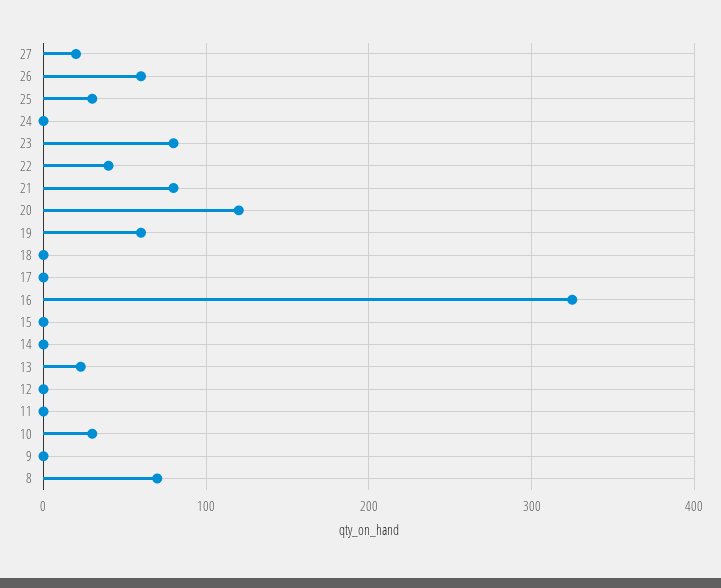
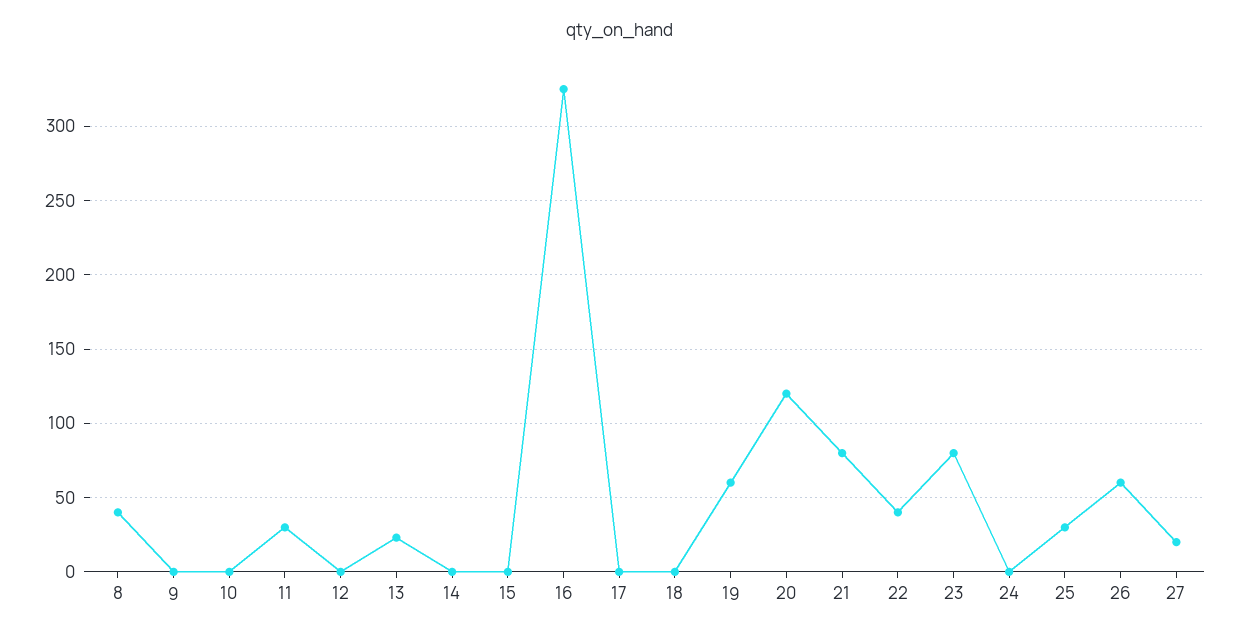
  {
    "27": 20,
    "26": 60,
    "25": 30,
    "24": 0,
    "23": 80,
    "22": 40,
    "21": 80,
    "20": 120,
    "19": 60,
    "18": 0,
    "17": 0,
    "16": 325,
    "15": 0,
    "14": 0,
    "13": 25,
    "12": 0,
-   "11": 0,
+   "11": 30,
-   "10": 30,
+   "10": 0,
    "9": 0,
-   "8": 70
+   "8": 40
  }

